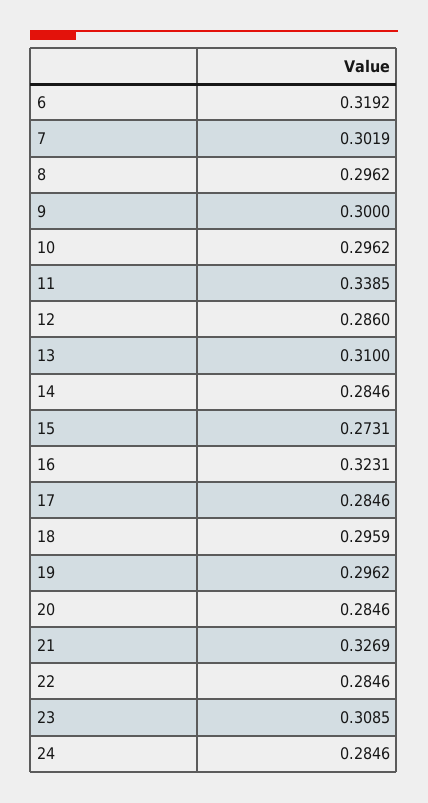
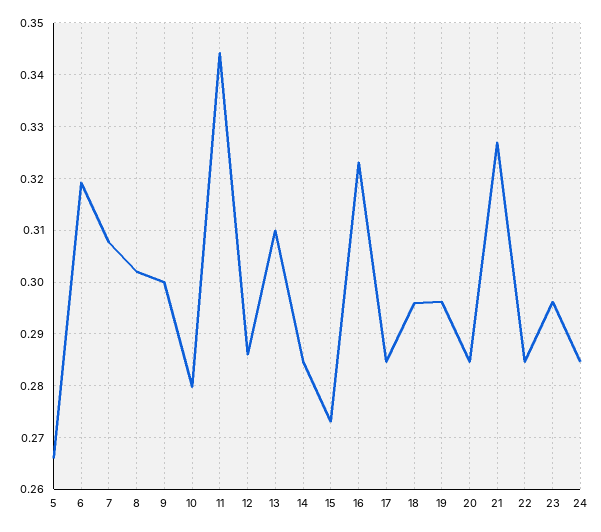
  {
    "6": 0.3192,
-   "7": 0.3019,
+   "7": 0.308,
-   "8": 0.2962,
+   "8": 0.302,
    "9": 0.3,
-   "10": 0.2962,
+   "10": 0.28,
-   "11": 0.3385,
+   "11": 0.344,
    "12": 0.286,
    "13": 0.31,
    "14": 0.2846,
    "15": 0.2731,
    "16": 0.3231,
    "17": 0.2846,
    "18": 0.2959,
    "19": 0.2962,
    "20": 0.2846,
    "21": 0.3269,
    "22": 0.2846,
-   "23": 0.3085,
+   "23": 0.296,
-   "24": 0.2846
+   "24": 0.2846,
+   "5": 0.266
  }

